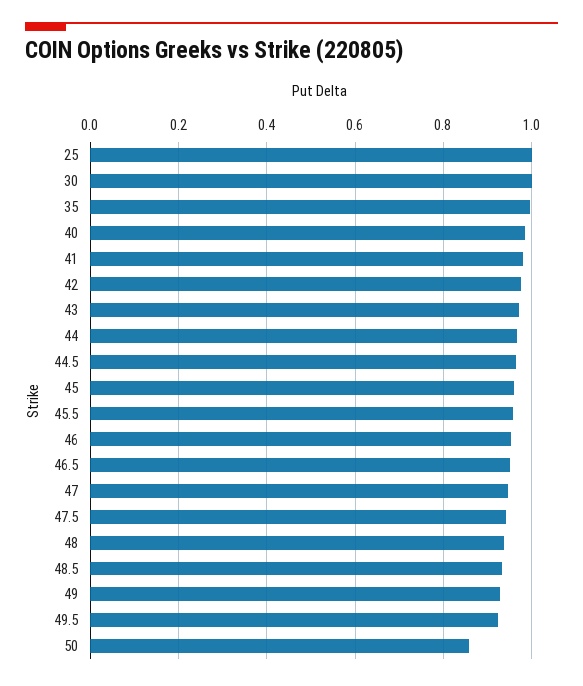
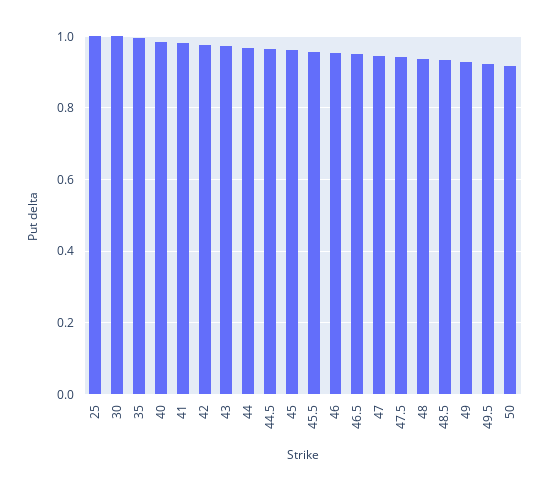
  {
    "25": 1,
    "30": 1,
    "35": 1,
    "40": 0.98,
    "41": 0.98,
    "42": 0.98,
    "43": 0.98,
    "44": 0.96,
    "44.5": 0.96,
    "45": 0.96,
    "45.5": 0.96,
    "46": 0.96,
    "46.5": 0.94,
    "47": 0.94,
    "47.5": 0.94,
    "48": 0.94,
    "48.5": 0.94,
    "49": 0.92,
    "49.5": 0.92,
-   "50": 0.86
+   "50": 0.92
  }

